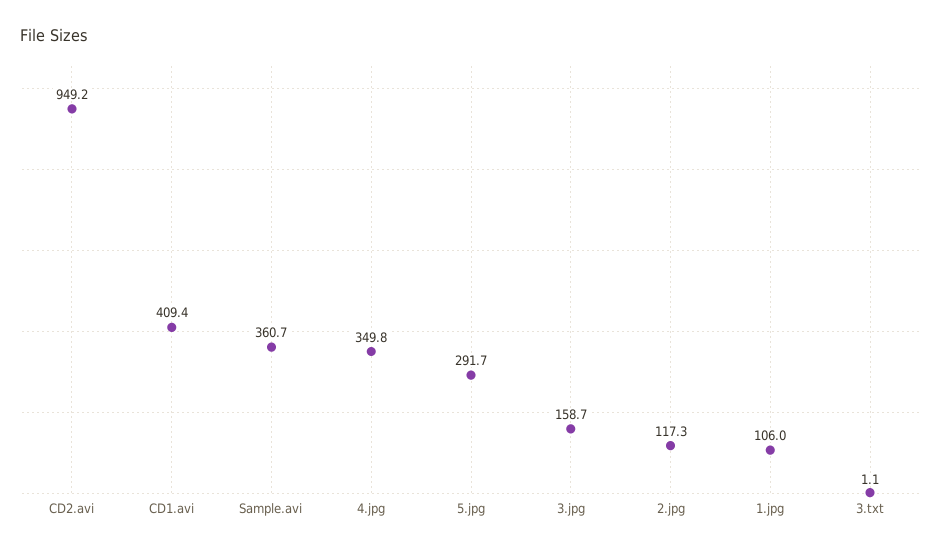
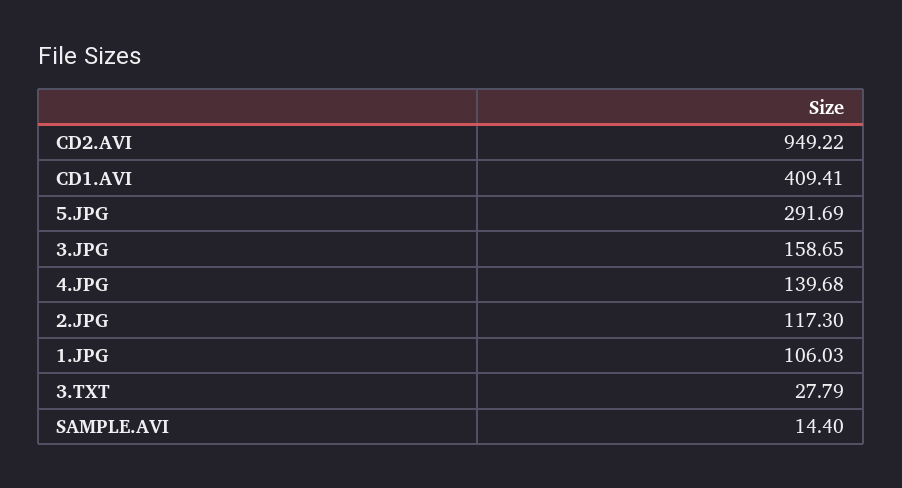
  {
    "CD2.avi": 949.22,
    "CD1.avi": 409.41,
-   "Sample.avi": 360.7,
+   "Sample.avi": 14.4,
-   "4.jpg": 349.8,
+   "4.jpg": 139.68,
    "5.jpg": 291.69,
    "3.jpg": 158.65,
    "2.jpg": 117.3,
    "1.jpg": 106.03,
-   "3.txt": 1.1
+   "3.txt": 27.79
  }

